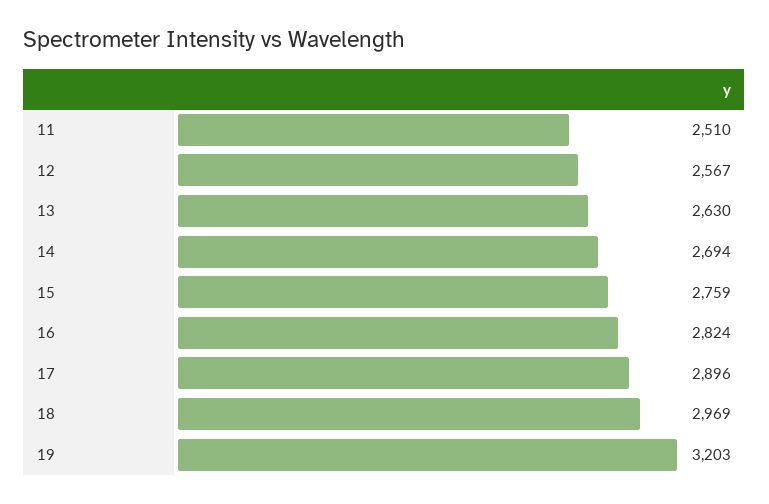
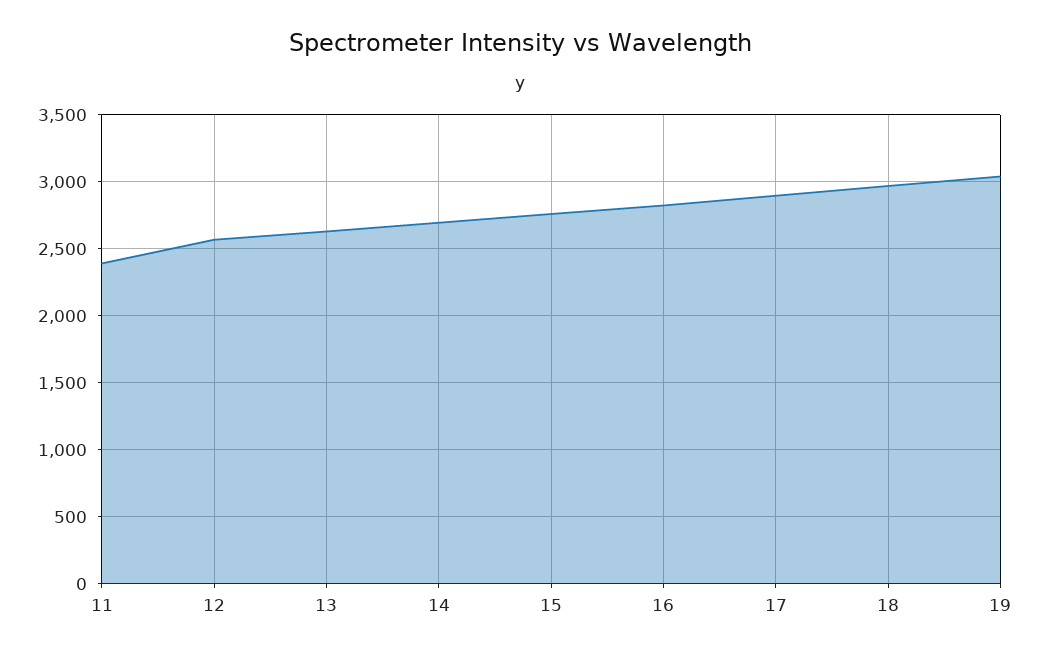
  {
-   "11": 2510,
+   "11": 2400,
    "12": 2567,
    "13": 2630,
    "14": 2694,
    "15": 2759,
    "16": 2824,
    "17": 2896,
    "18": 2969,
-   "19": 3203
+   "19": 3050
  }

